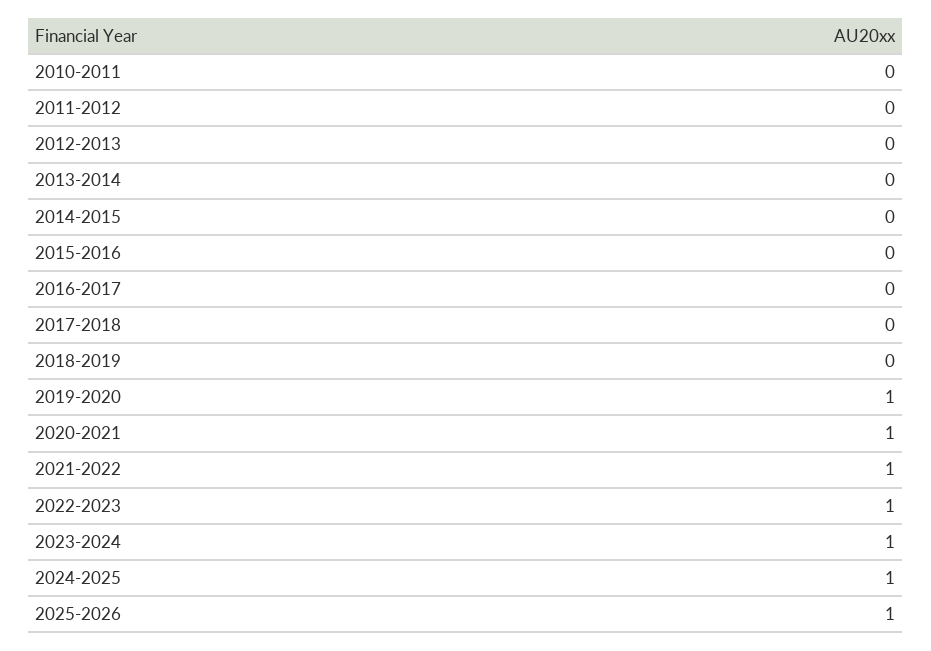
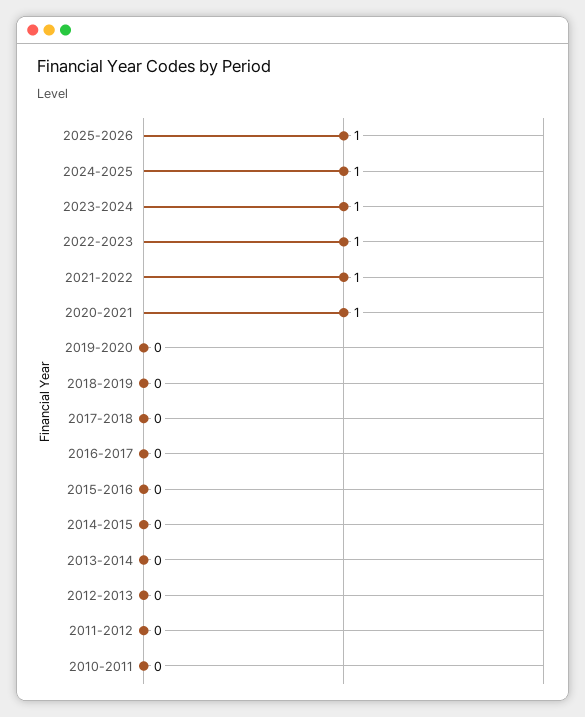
  {
    "2010-2011": 0,
    "2011-2012": 0,
    "2012-2013": 0,
    "2013-2014": 0,
    "2014-2015": 0,
    "2015-2016": 0,
    "2016-2017": 0,
    "2017-2018": 0,
    "2018-2019": 0,
-   "2019-2020": 1,
+   "2019-2020": 0,
    "2020-2021": 1,
    "2021-2022": 1,
    "2022-2023": 1,
    "2023-2024": 1,
    "2024-2025": 1,
    "2025-2026": 1
  }

